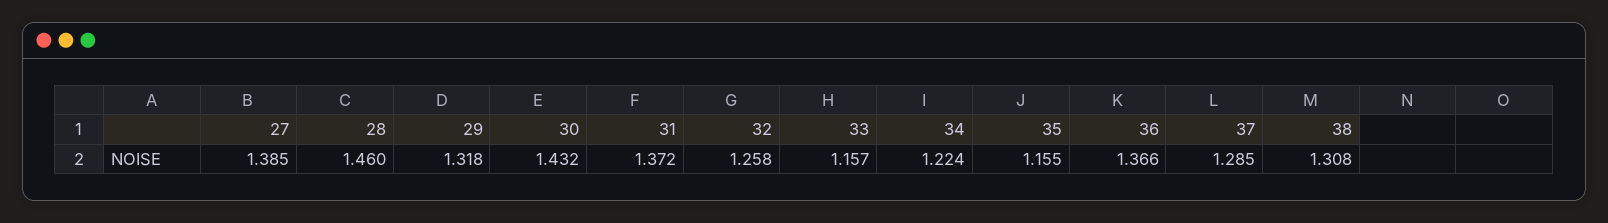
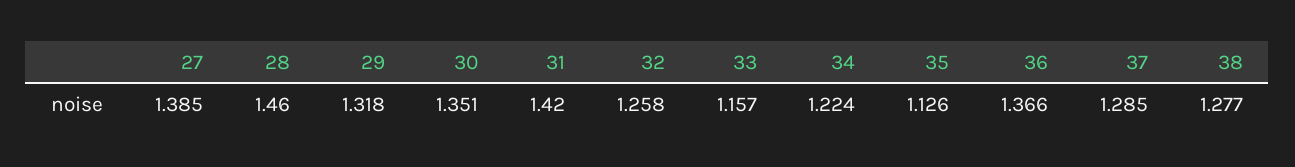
  {
    "27": 1.385,
    "28": 1.46,
    "29": 1.318,
-   "30": 1.432,
+   "30": 1.351,
-   "31": 1.372,
+   "31": 1.42,
    "32": 1.258,
    "33": 1.157,
    "34": 1.224,
-   "35": 1.155,
+   "35": 1.126,
    "36": 1.366,
    "37": 1.285,
-   "38": 1.308
+   "38": 1.277
  }

